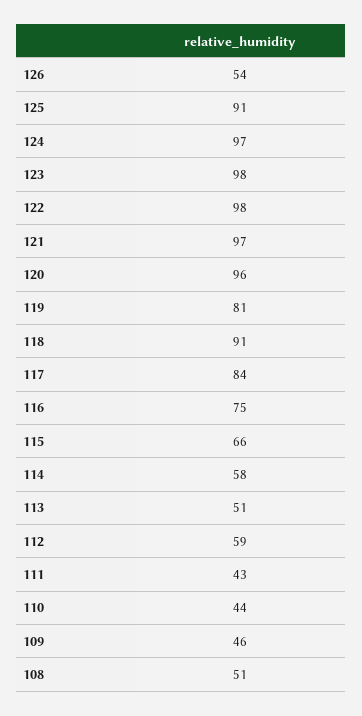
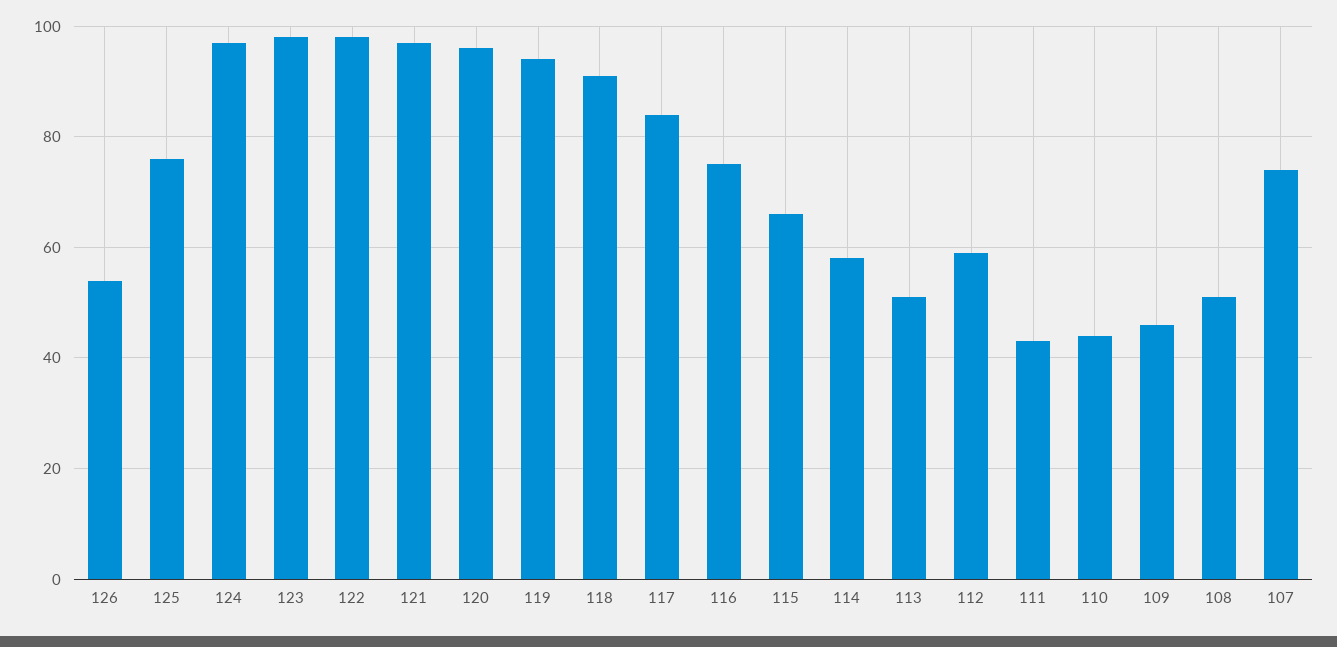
  {
    "126": 54,
-   "125": 91,
+   "125": 75,
    "124": 97,
    "123": 98,
    "122": 98,
    "121": 97,
    "120": 96,
-   "119": 81,
+   "119": 95,
    "118": 91,
    "117": 84,
    "116": 75,
    "115": 66,
    "114": 58,
    "113": 51,
    "112": 59,
    "111": 43,
    "110": 44,
    "109": 46,
-   "108": 51
+   "108": 51,
+   "107": 75
  }

